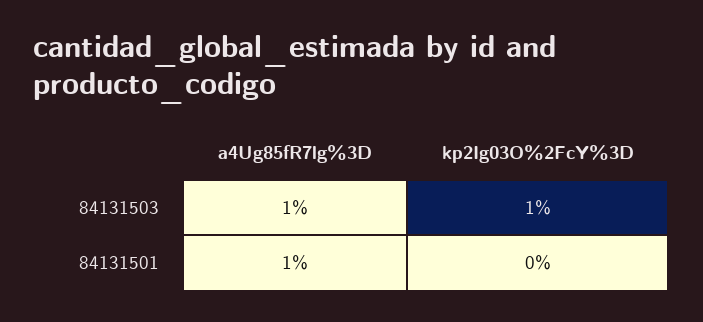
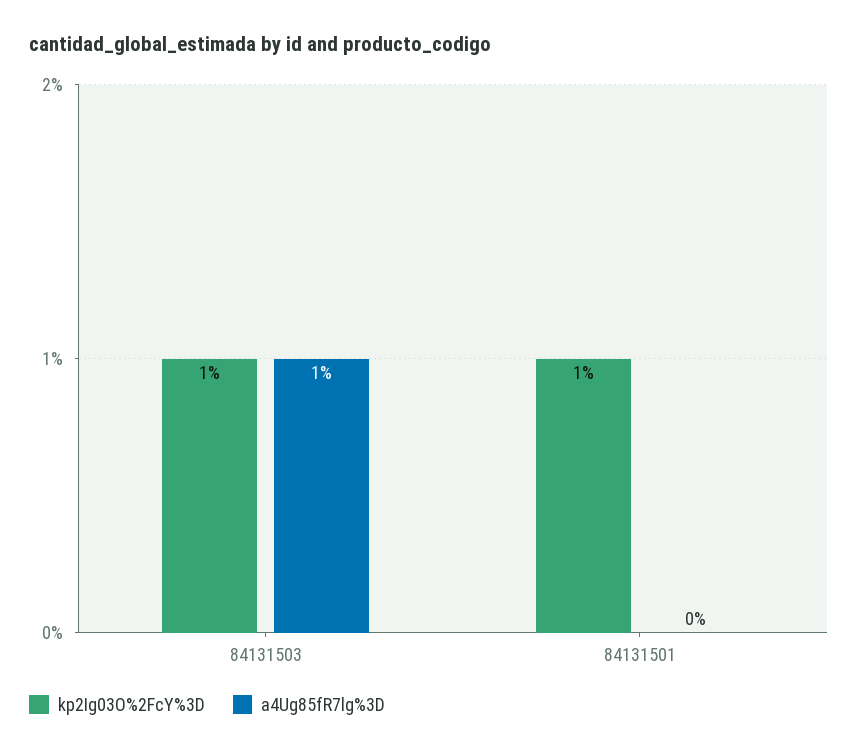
  {
    "a4Ug85fR7lg%3D": {
      "84131503": 1,
-     "84131501": 1
+     "84131501": 0
    },
    "kp2Ig03O%2FcY%3D": {
      "84131503": 1,
-     "84131501": 0
+     "84131501": 1
    }
  }

